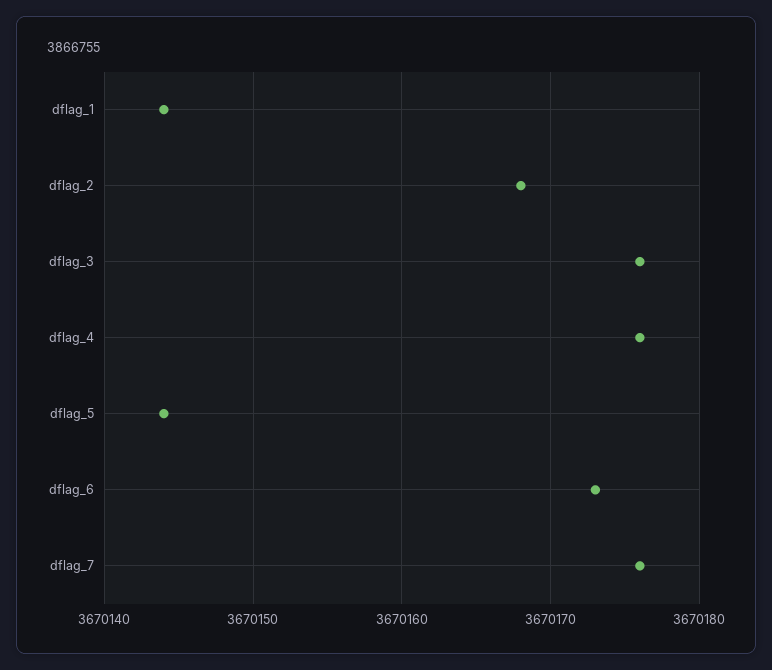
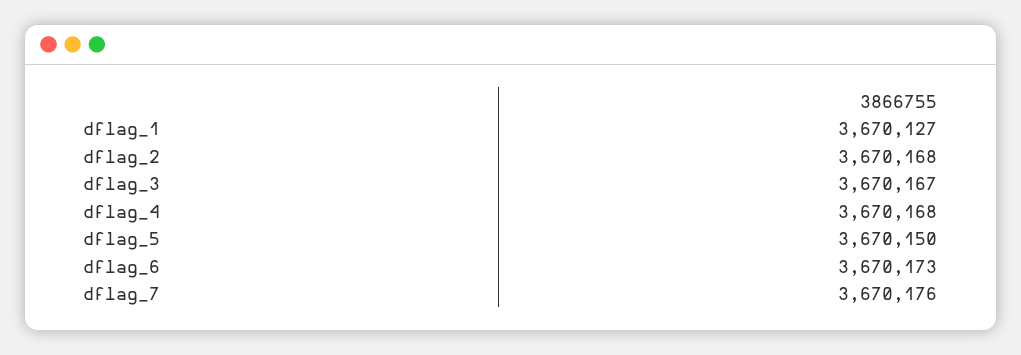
  {
-   "dflag_1": 3670144,
+   "dflag_1": 3670127,
    "dflag_2": 3670168,
-   "dflag_3": 3670176,
+   "dflag_3": 3670167,
-   "dflag_4": 3670176,
+   "dflag_4": 3670168,
-   "dflag_5": 3670144,
+   "dflag_5": 3670150,
    "dflag_6": 3670173,
    "dflag_7": 3670176
  }

